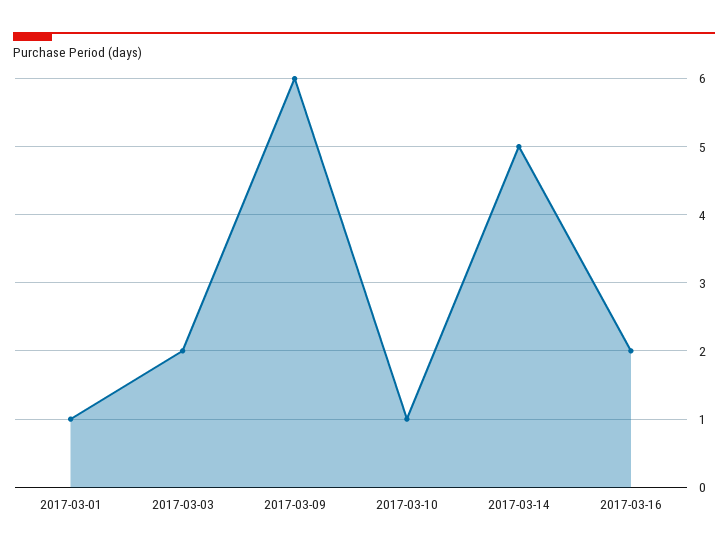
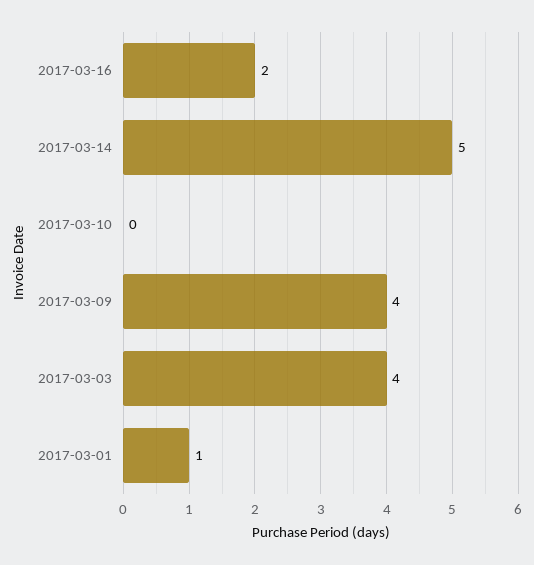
  {
    "2017-03-01": 1,
-   "2017-03-03": 2,
+   "2017-03-03": 4,
-   "2017-03-09": 6,
+   "2017-03-09": 4,
-   "2017-03-10": 1,
+   "2017-03-10": 0,
    "2017-03-14": 5,
    "2017-03-16": 2
  }

